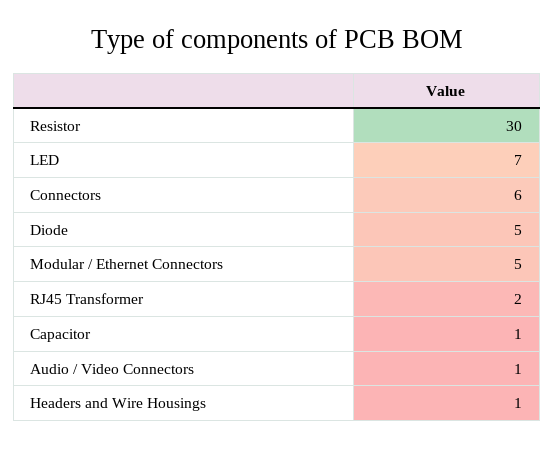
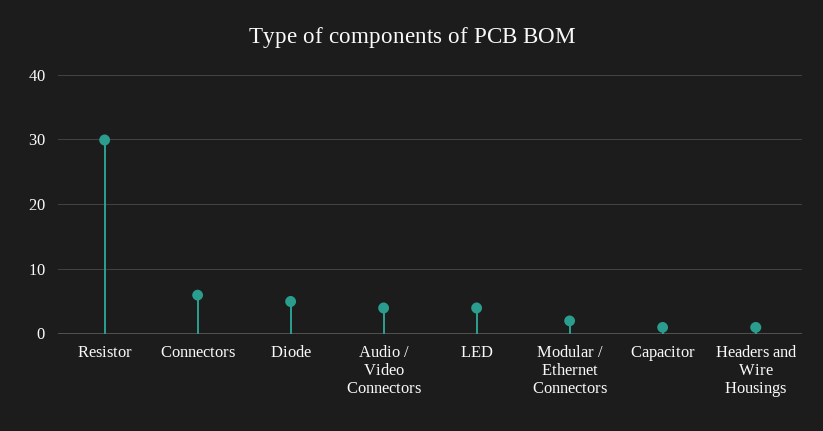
  {
    "Resistor": 30,
-   "LED": 7,
+   "LED": 4,
    "Connectors": 6,
    "Diode": 5,
-   "Modular / Ethernet Connectors": 5,
+   "Modular / Ethernet Connectors": 2,
-   "RJ45 Transformer": 2,
    "Capacitor": 1,
-   "Audio / Video Connectors": 1,
+   "Audio / Video Connectors": 4,
    "Headers and Wire Housings": 1
  }

